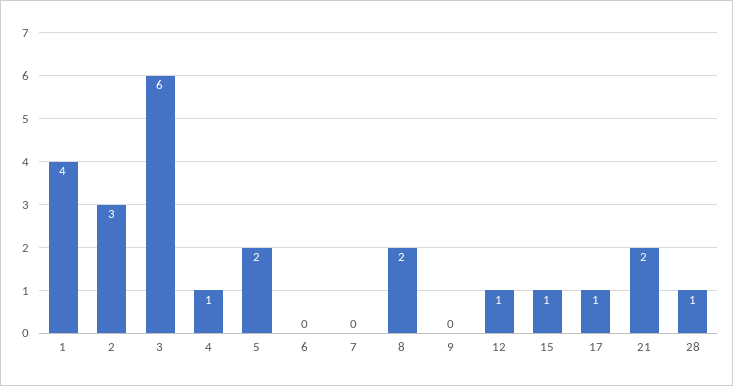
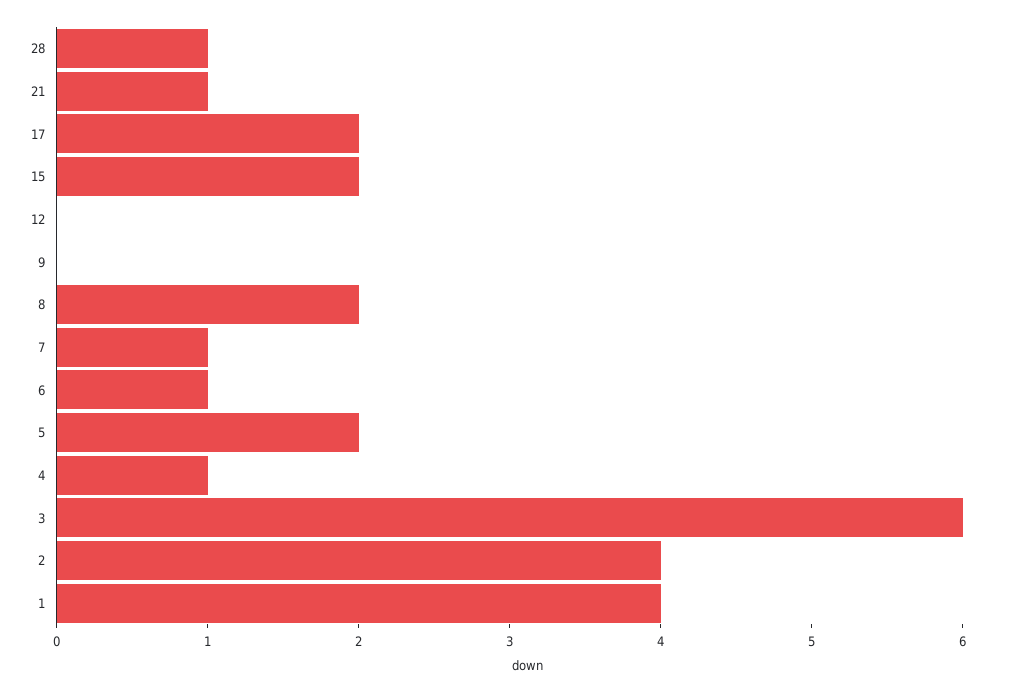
  {
    "1": 4,
-   "2": 3,
+   "2": 4,
    "3": 6,
    "4": 1,
    "5": 2,
-   "6": 0,
+   "6": 1,
-   "7": 0,
+   "7": 1,
    "8": 2,
    "9": 0,
-   "12": 1,
+   "12": 0,
-   "15": 1,
+   "15": 2,
-   "17": 1,
+   "17": 2,
-   "21": 2,
+   "21": 1,
    "28": 1
  }

